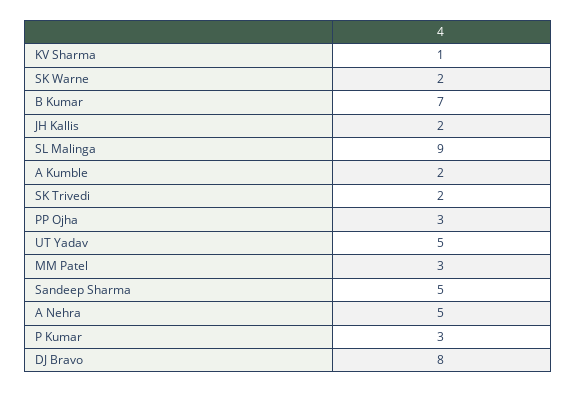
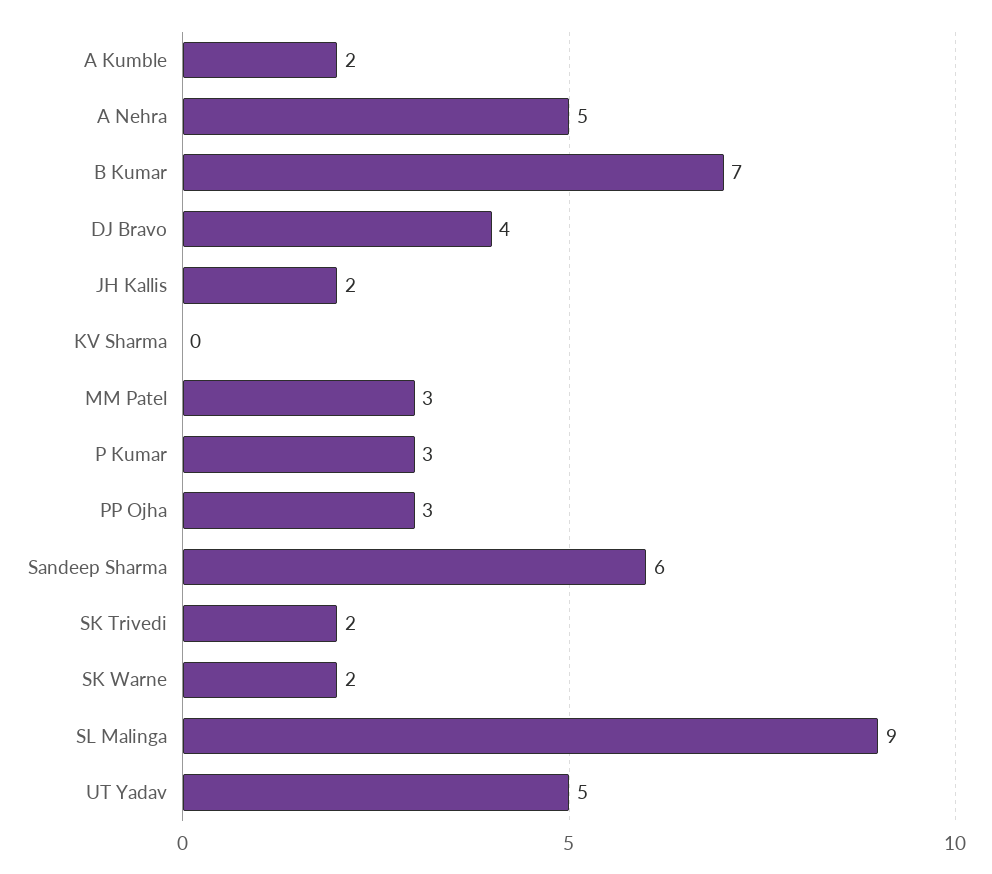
  {
-   "KV Sharma": 1,
+   "KV Sharma": 0,
    "SK Warne": 2,
    "B Kumar": 7,
    "JH Kallis": 2,
    "SL Malinga": 9,
    "A Kumble": 2,
    "SK Trivedi": 2,
    "PP Ojha": 3,
    "UT Yadav": 5,
    "MM Patel": 3,
-   "Sandeep Sharma": 5,
+   "Sandeep Sharma": 6,
    "A Nehra": 5,
    "P Kumar": 3,
-   "DJ Bravo": 8
+   "DJ Bravo": 4
  }

